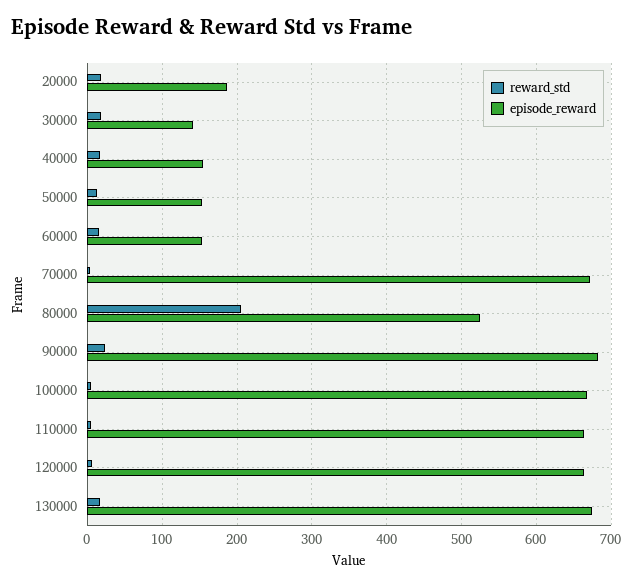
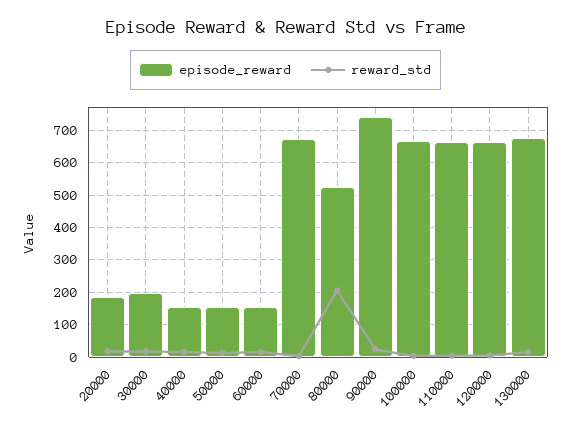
  {
    "reward_std": {
      "20000": 20,
      "30000": 20,
      "40000": 20,
      "50000": 10,
      "60000": 20,
      "70000": 0,
      "80000": 210,
      "90000": 20,
      "100000": 0,
      "110000": 0,
      "120000": 10,
      "130000": 20
    },
    "episode_reward": {
      "20000": 190,
-     "30000": 140,
+     "30000": 200,
      "40000": 150,
      "50000": 150,
      "60000": 150,
      "70000": 670,
      "80000": 520,
-     "90000": 680,
+     "90000": 740,
      "100000": 670,
      "110000": 660,
      "120000": 660,
      "130000": 670
    }
  }

